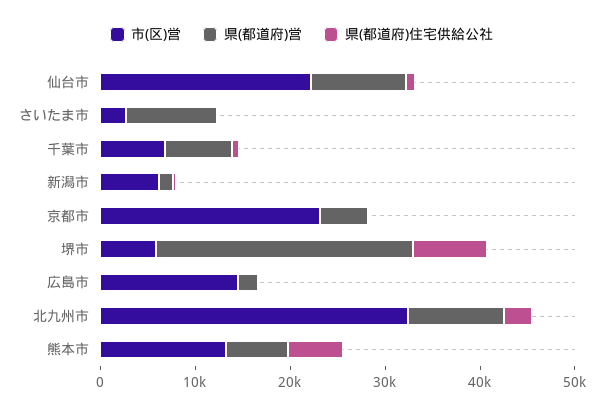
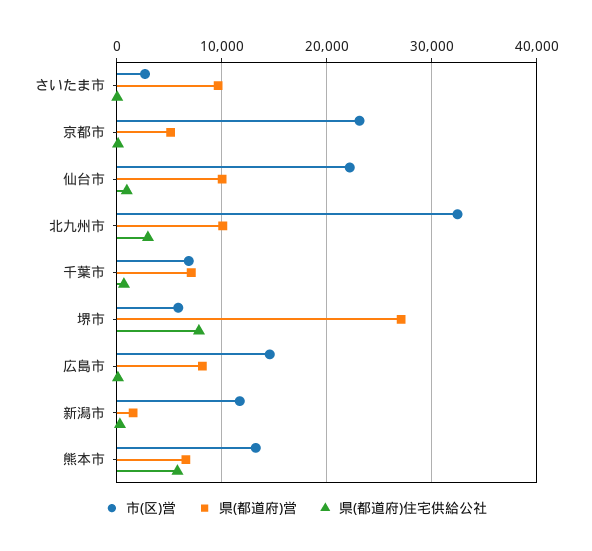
  {
    "市(区)営": {
      "仙台市": 22000,
      "さいたま市": 3000,
      "千葉市": 7000,
-     "新潟市": 6000,
+     "新潟市": 12000,
      "京都市": 23000,
      "堺市": 6000,
      "広島市": 15000,
      "北九州市": 32000,
      "熊本市": 13000
    },
    "県(都道府)営": {
      "仙台市": 10000,
      "さいたま市": 10000,
      "千葉市": 7000,
      "新潟市": 2000,
      "京都市": 5000,
      "堺市": 27000,
-     "広島市": 2000,
+     "広島市": 8000,
      "北九州市": 10000,
      "熊本市": 7000
    },
    "県(都道府)住宅供給公社": {
      "仙台市": 1000,
      "さいたま市": 0,
      "千葉市": 1000,
      "新潟市": 0,
      "京都市": 0,
      "堺市": 8000,
      "広島市": 0,
      "北九州市": 3000,
      "熊本市": 6000
    }
  }

